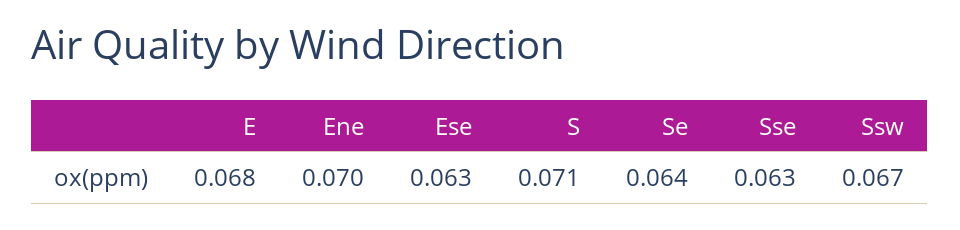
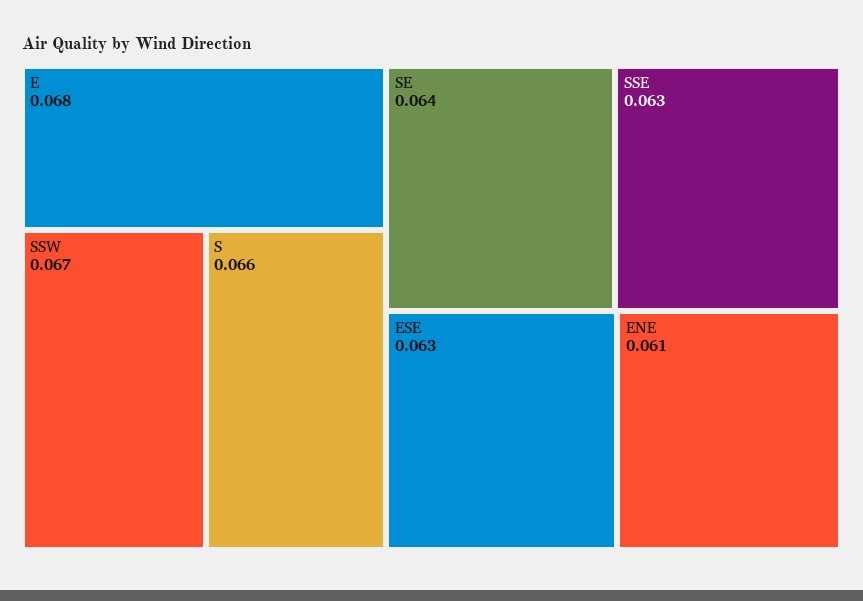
  {
    "E": 0.068,
-   "Ene": 0.07,
+   "Ene": 0.061,
    "Ese": 0.063,
-   "S": 0.071,
+   "S": 0.066,
    "Se": 0.064,
    "Sse": 0.063,
    "Ssw": 0.067
  }

